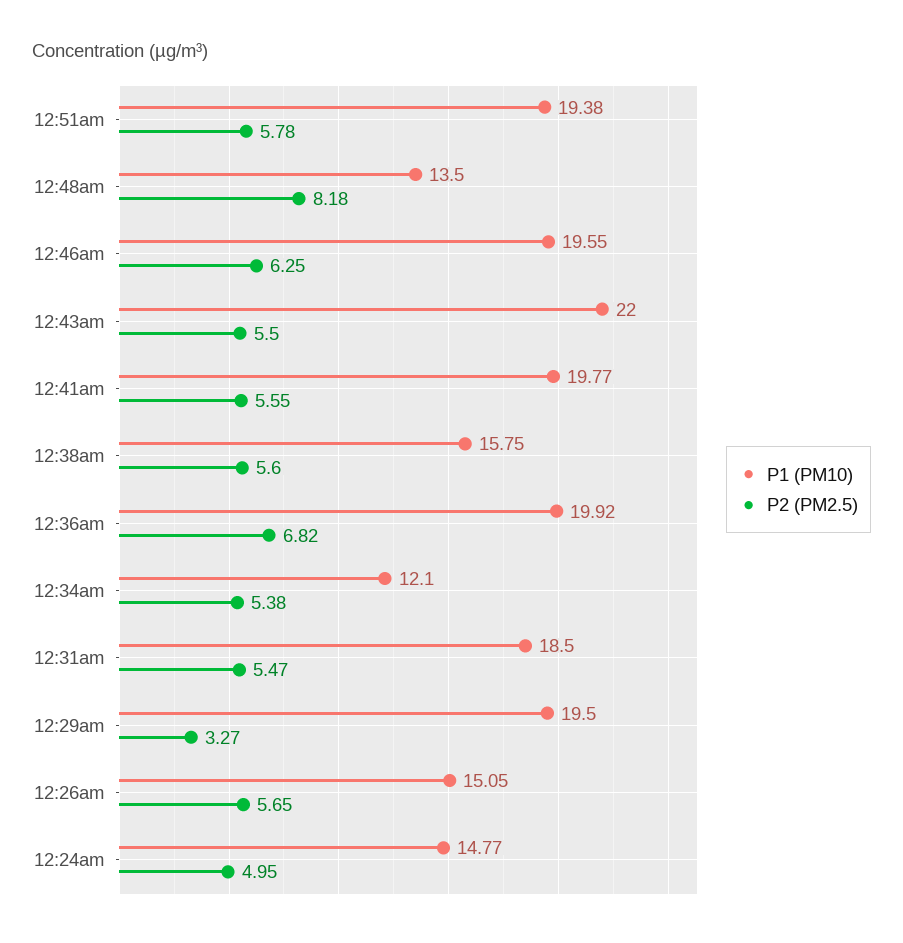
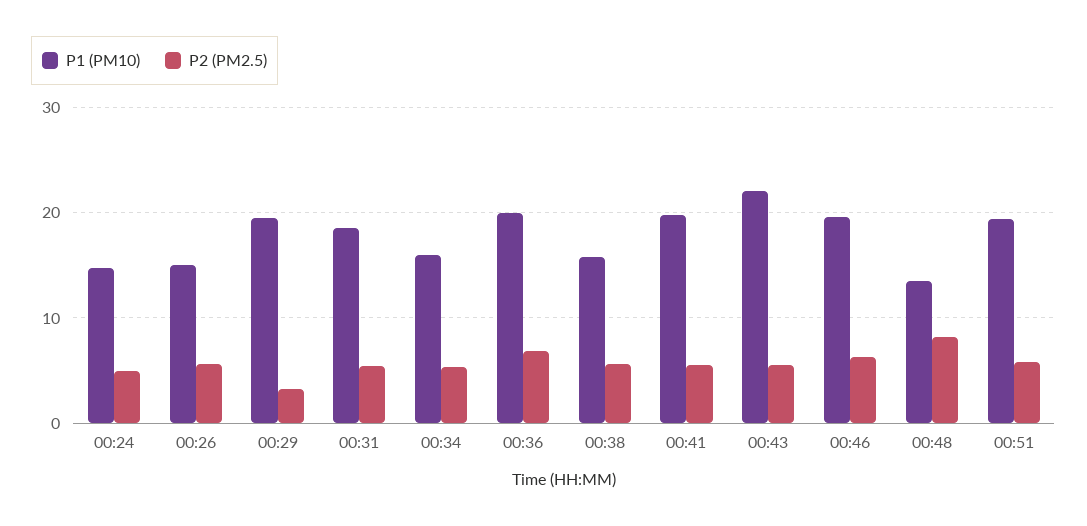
  {
    "P1 (PM10)": {
      "12:51am": 19.38,
      "12:48am": 13.5,
      "12:46am": 19.55,
      "12:43am": 22,
      "12:41am": 19.77,
      "12:38am": 15.75,
      "12:36am": 19.92,
-     "12:34am": 12.1,
+     "12:34am": 16,
      "12:31am": 18.5,
      "12:29am": 19.5,
      "12:26am": 15.05,
      "12:24am": 14.77
    },
    "P2 (PM2.5)": {
      "12:51am": 5.78,
      "12:48am": 8.18,
      "12:46am": 6.25,
      "12:43am": 5.5,
      "12:41am": 5.55,
      "12:38am": 5.6,
      "12:36am": 6.82,
      "12:34am": 5.38,
      "12:31am": 5.47,
      "12:29am": 3.27,
      "12:26am": 5.65,
      "12:24am": 4.95
    }
  }

